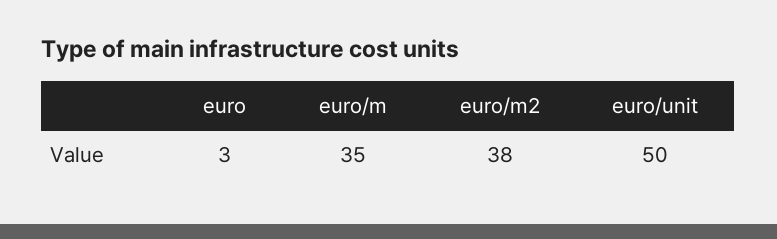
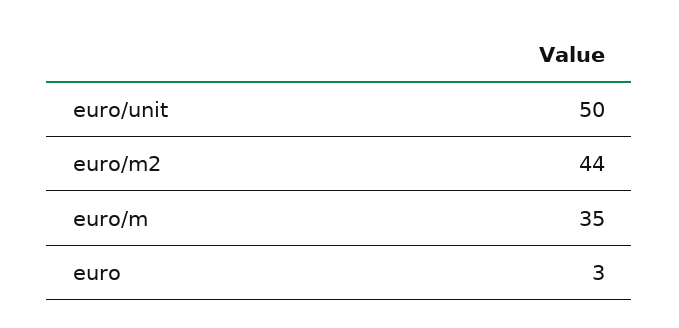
  {
    "euro": 3,
    "euro/m": 35,
-   "euro/m2": 38,
+   "euro/m2": 44,
    "euro/unit": 50
  }

